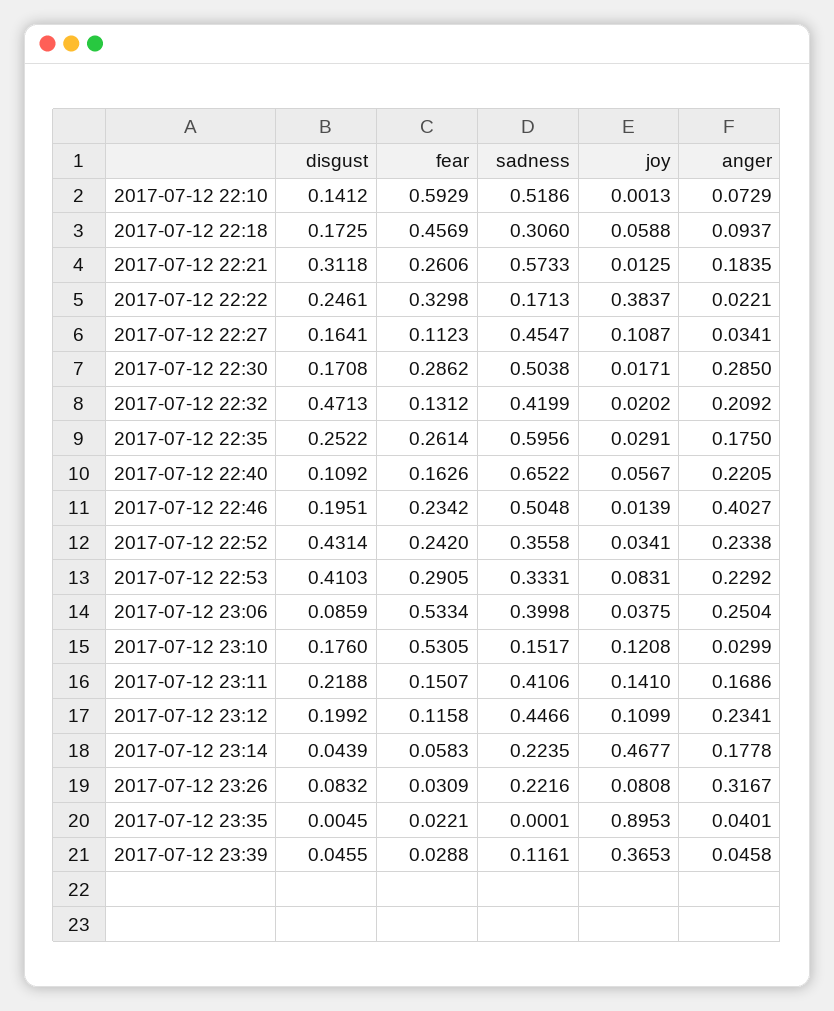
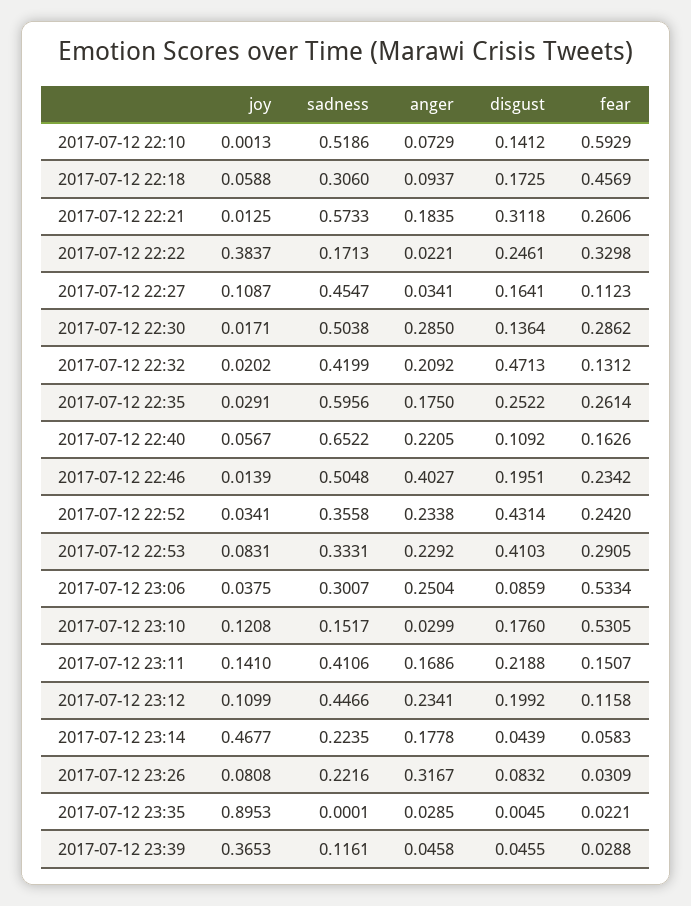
  {
    "disgust": {
      "2017-07-12 22:10": 0.1412,
      "2017-07-12 22:18": 0.1725,
      "2017-07-12 22:21": 0.3118,
      "2017-07-12 22:22": 0.2461,
      "2017-07-12 22:27": 0.1641,
-     "2017-07-12 22:30": 0.1708,
+     "2017-07-12 22:30": 0.1364,
      "2017-07-12 22:32": 0.4713,
      "2017-07-12 22:35": 0.2522,
      "2017-07-12 22:40": 0.1092,
      "2017-07-12 22:46": 0.1951,
      "2017-07-12 22:52": 0.4314,
      "2017-07-12 22:53": 0.4103,
      "2017-07-12 23:06": 0.0859,
      "2017-07-12 23:10": 0.176,
      "2017-07-12 23:11": 0.2188,
      "2017-07-12 23:12": 0.1992,
      "2017-07-12 23:14": 0.0439,
      "2017-07-12 23:26": 0.0832,
      "2017-07-12 23:35": 0.0045,
      "2017-07-12 23:39": 0.0455
    },
    "fear": {
      "2017-07-12 22:10": 0.5929,
      "2017-07-12 22:18": 0.4569,
      "2017-07-12 22:21": 0.2606,
      "2017-07-12 22:22": 0.3298,
      "2017-07-12 22:27": 0.1123,
      "2017-07-12 22:30": 0.2862,
      "2017-07-12 22:32": 0.1312,
      "2017-07-12 22:35": 0.2614,
      "2017-07-12 22:40": 0.1626,
      "2017-07-12 22:46": 0.2342,
      "2017-07-12 22:52": 0.242,
      "2017-07-12 22:53": 0.2905,
      "2017-07-12 23:06": 0.5334,
      "2017-07-12 23:10": 0.5305,
      "2017-07-12 23:11": 0.1507,
      "2017-07-12 23:12": 0.1158,
      "2017-07-12 23:14": 0.0583,
      "2017-07-12 23:26": 0.0309,
      "2017-07-12 23:35": 0.0221,
      "2017-07-12 23:39": 0.0288
    },
    "sadness": {
      "2017-07-12 22:10": 0.5186,
      "2017-07-12 22:18": 0.306,
      "2017-07-12 22:21": 0.5733,
      "2017-07-12 22:22": 0.1713,
      "2017-07-12 22:27": 0.4547,
      "2017-07-12 22:30": 0.5038,
      "2017-07-12 22:32": 0.4199,
      "2017-07-12 22:35": 0.5956,
      "2017-07-12 22:40": 0.6522,
      "2017-07-12 22:46": 0.5048,
      "2017-07-12 22:52": 0.3558,
      "2017-07-12 22:53": 0.3331,
-     "2017-07-12 23:06": 0.3998,
+     "2017-07-12 23:06": 0.3007,
      "2017-07-12 23:10": 0.1517,
      "2017-07-12 23:11": 0.4106,
      "2017-07-12 23:12": 0.4466,
      "2017-07-12 23:14": 0.2235,
      "2017-07-12 23:26": 0.2216,
      "2017-07-12 23:35": 0.0001,
      "2017-07-12 23:39": 0.1161
    },
    "joy": {
      "2017-07-12 22:10": 0.0013,
      "2017-07-12 22:18": 0.0588,
      "2017-07-12 22:21": 0.0125,
      "2017-07-12 22:22": 0.3837,
      "2017-07-12 22:27": 0.1087,
      "2017-07-12 22:30": 0.0171,
      "2017-07-12 22:32": 0.0202,
      "2017-07-12 22:35": 0.0291,
      "2017-07-12 22:40": 0.0567,
      "2017-07-12 22:46": 0.0139,
      "2017-07-12 22:52": 0.0341,
      "2017-07-12 22:53": 0.0831,
      "2017-07-12 23:06": 0.0375,
      "2017-07-12 23:10": 0.1208,
      "2017-07-12 23:11": 0.141,
      "2017-07-12 23:12": 0.1099,
      "2017-07-12 23:14": 0.4677,
      "2017-07-12 23:26": 0.0808,
      "2017-07-12 23:35": 0.8953,
      "2017-07-12 23:39": 0.3653
    },
    "anger": {
      "2017-07-12 22:10": 0.0729,
      "2017-07-12 22:18": 0.0937,
      "2017-07-12 22:21": 0.1835,
      "2017-07-12 22:22": 0.0221,
      "2017-07-12 22:27": 0.0341,
      "2017-07-12 22:30": 0.285,
      "2017-07-12 22:32": 0.2092,
      "2017-07-12 22:35": 0.175,
      "2017-07-12 22:40": 0.2205,
      "2017-07-12 22:46": 0.4027,
      "2017-07-12 22:52": 0.2338,
      "2017-07-12 22:53": 0.2292,
      "2017-07-12 23:06": 0.2504,
      "2017-07-12 23:10": 0.0299,
      "2017-07-12 23:11": 0.1686,
      "2017-07-12 23:12": 0.2341,
      "2017-07-12 23:14": 0.1778,
      "2017-07-12 23:26": 0.3167,
-     "2017-07-12 23:35": 0.0401,
+     "2017-07-12 23:35": 0.0285,
      "2017-07-12 23:39": 0.0458
    }
  }

